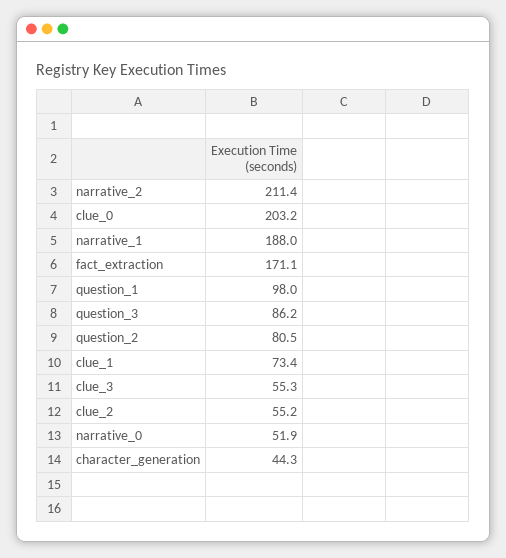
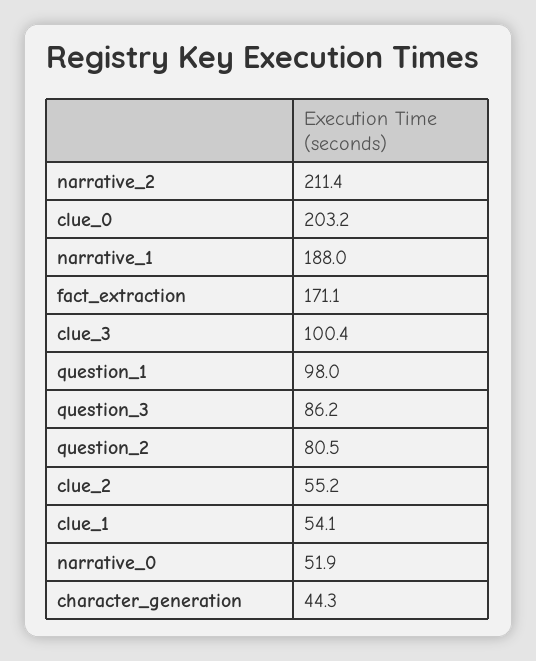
  {
    "narrative_2": 211.4,
    "clue_0": 203.2,
    "narrative_1": 188,
    "fact_extraction": 171.1,
    "question_1": 98,
    "question_3": 86.2,
    "question_2": 80.5,
-   "clue_1": 73.4,
+   "clue_1": 54.1,
-   "clue_3": 55.3,
+   "clue_3": 100.4,
    "clue_2": 55.2,
    "narrative_0": 51.9,
    "character_generation": 44.3
  }

